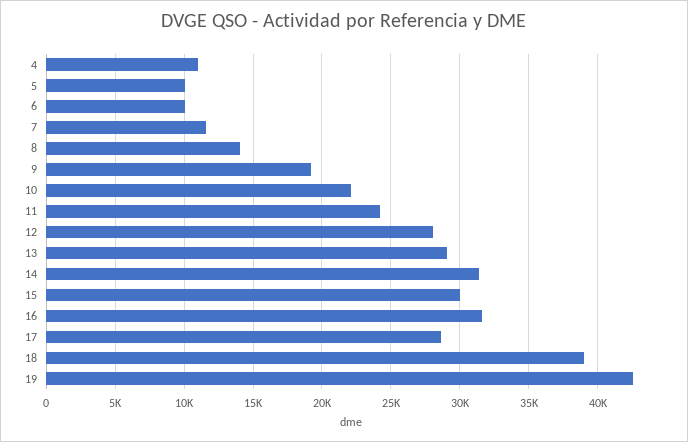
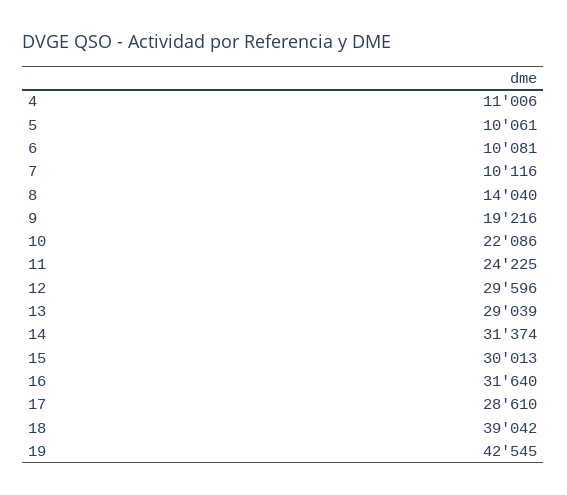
  {
    "4": 11006,
    "5": 10061,
    "6": 10081,
-   "7": 11500,
+   "7": 10116,
    "8": 14040,
    "9": 19216,
    "10": 22086,
    "11": 24225,
-   "12": 28000,
+   "12": 29596,
    "13": 29039,
    "14": 31374,
    "15": 30013,
    "16": 31640,
    "17": 28610,
    "18": 39042,
    "19": 42545
  }

